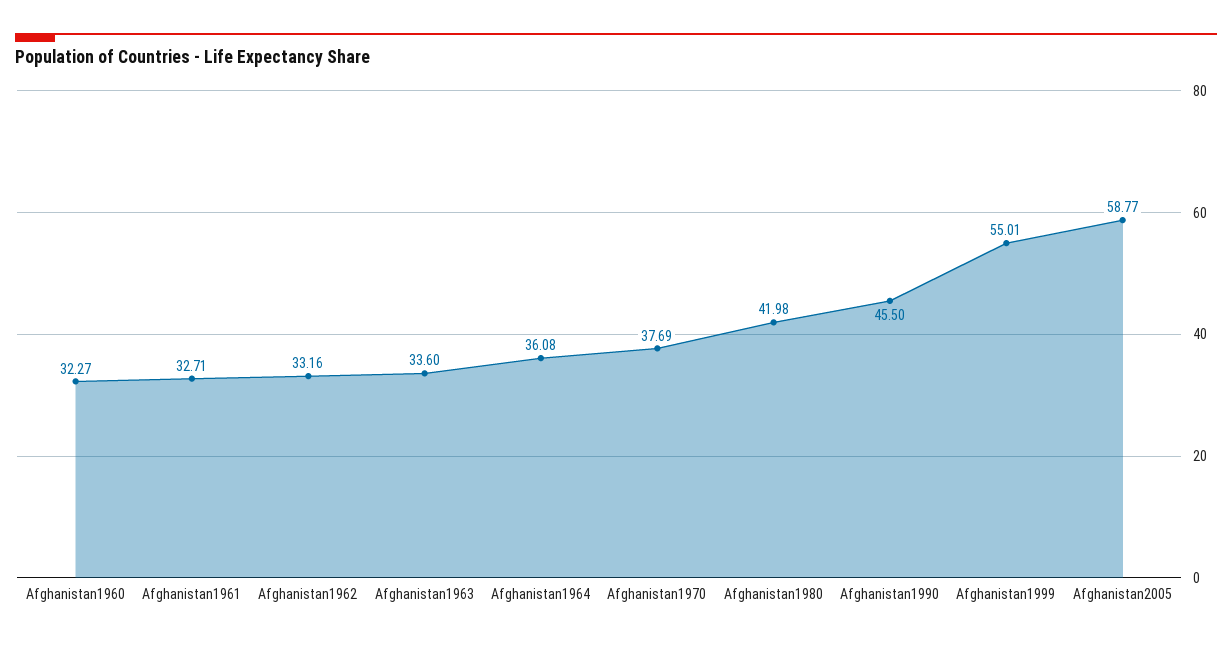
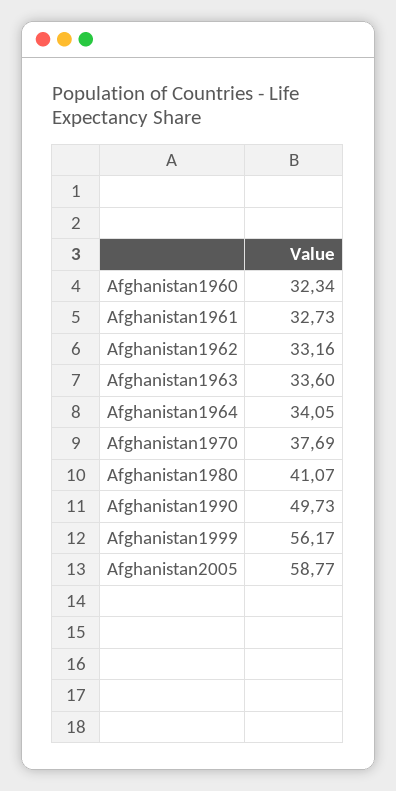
  {
-   "Afghanistan1960": 32.27,
+   "Afghanistan1960": 32.34,
-   "Afghanistan1961": 32.71,
+   "Afghanistan1961": 32.73,
    "Afghanistan1962": 33.16,
    "Afghanistan1963": 33.6,
-   "Afghanistan1964": 36.08,
+   "Afghanistan1964": 34.05,
    "Afghanistan1970": 37.69,
-   "Afghanistan1980": 41.98,
+   "Afghanistan1980": 41.07,
-   "Afghanistan1990": 45.5,
+   "Afghanistan1990": 49.73,
-   "Afghanistan1999": 55.01,
+   "Afghanistan1999": 56.17,
    "Afghanistan2005": 58.77
  }

